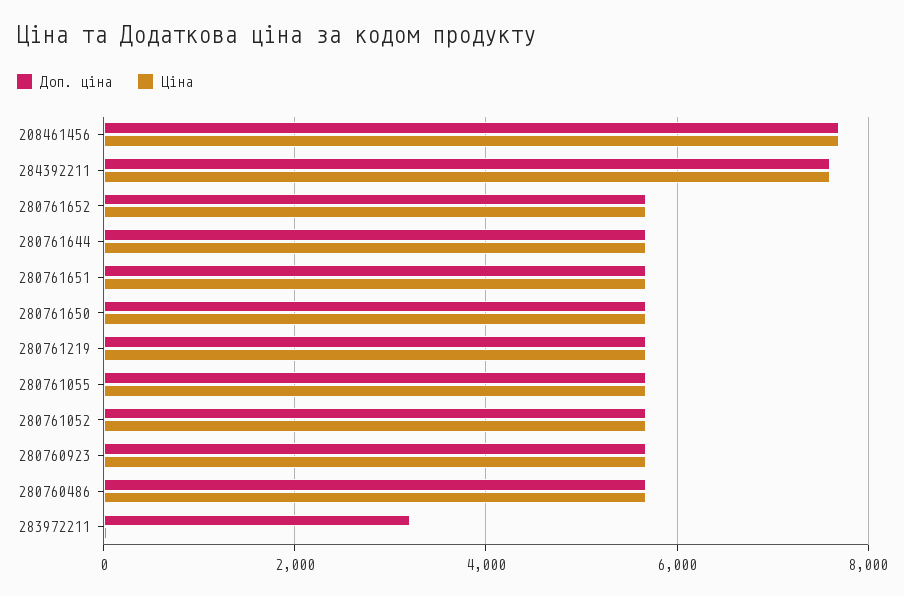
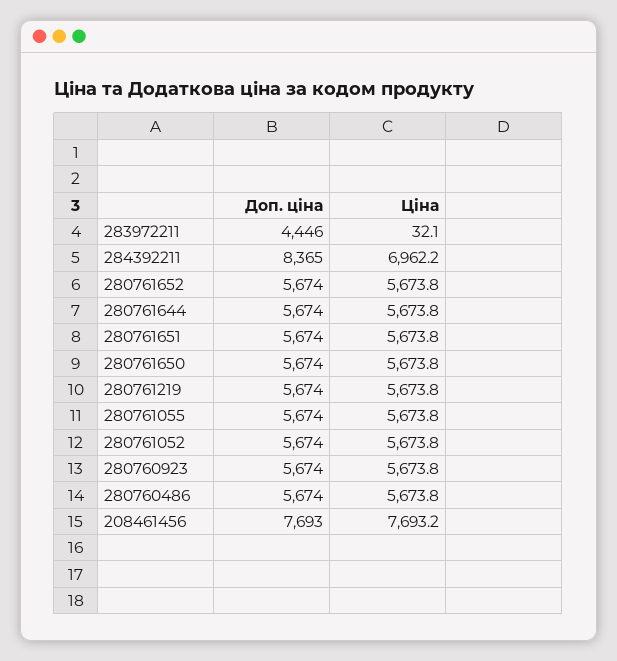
  {
    "Доп. ціна": {
      "208461456": 7693,
-     "284392211": 7600,
+     "284392211": 8365,
      "280761652": 5674,
      "280761644": 5674,
      "280761651": 5674,
      "280761650": 5674,
      "280761219": 5674,
      "280761055": 5674,
      "280761052": 5674,
      "280760923": 5674,
      "280760486": 5674,
-     "283972211": 3200
+     "283972211": 4446
    },
    "Ціна": {
      "208461456": 7693.2,
-     "284392211": 7600,
+     "284392211": 6962.2,
      "280761652": 5673.8,
      "280761644": 5673.8,
      "280761651": 5673.8,
      "280761650": 5673.8,
      "280761219": 5673.8,
      "280761055": 5673.8,
      "280761052": 5673.8,
      "280760923": 5673.8,
      "280760486": 5673.8,
      "283972211": 32.1
    }
  }

